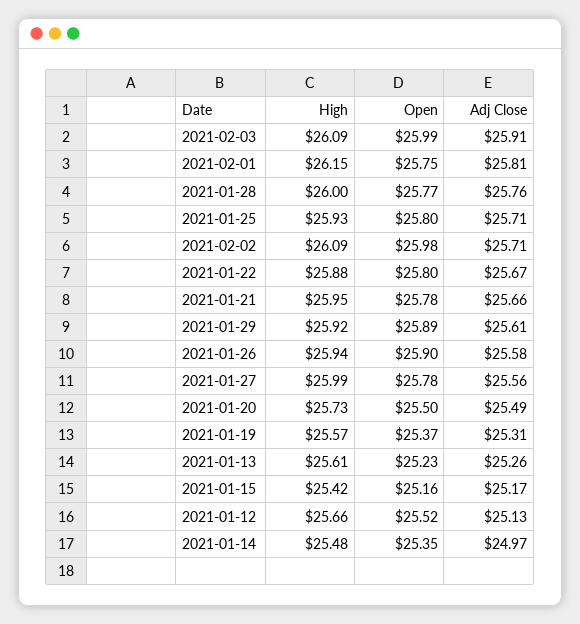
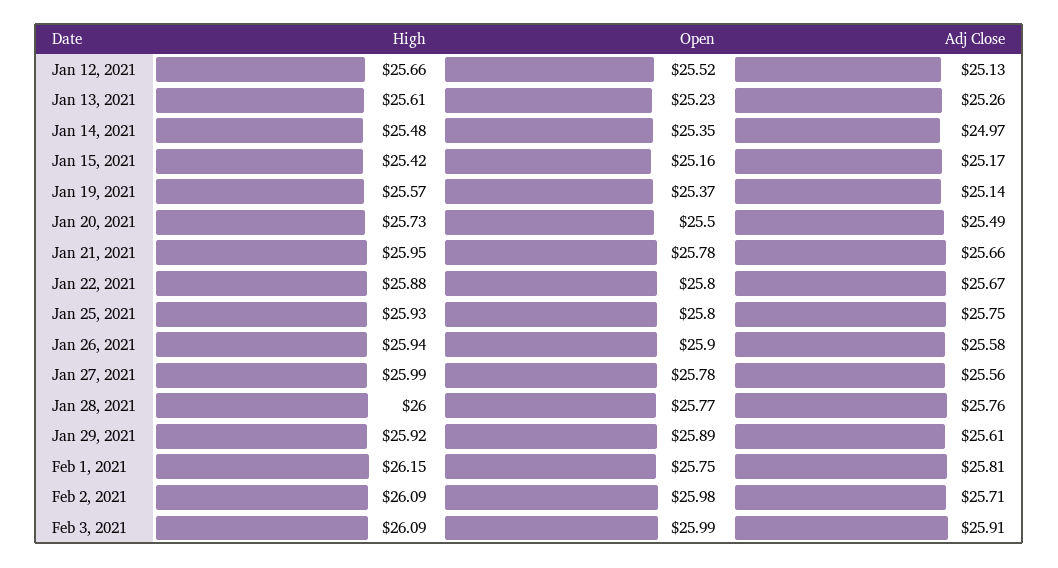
  {
    "High": {
      "2021-02-03": 26.09,
      "2021-02-01": 26.15,
      "2021-01-28": 26,
      "2021-01-25": 25.93,
      "2021-02-02": 26.09,
      "2021-01-22": 25.88,
      "2021-01-21": 25.95,
      "2021-01-29": 25.92,
      "2021-01-26": 25.94,
      "2021-01-27": 25.99,
      "2021-01-20": 25.73,
      "2021-01-19": 25.57,
      "2021-01-13": 25.61,
      "2021-01-15": 25.42,
      "2021-01-12": 25.66,
      "2021-01-14": 25.48
    },
    "Open": {
      "2021-02-03": 25.99,
      "2021-02-01": 25.75,
      "2021-01-28": 25.77,
      "2021-01-25": 25.8,
      "2021-02-02": 25.98,
      "2021-01-22": 25.8,
      "2021-01-21": 25.78,
      "2021-01-29": 25.89,
      "2021-01-26": 25.9,
      "2021-01-27": 25.78,
      "2021-01-20": 25.5,
      "2021-01-19": 25.37,
      "2021-01-13": 25.23,
      "2021-01-15": 25.16,
      "2021-01-12": 25.52,
      "2021-01-14": 25.35
    },
    "Adj Close": {
      "2021-02-03": 25.91,
      "2021-02-01": 25.81,
      "2021-01-28": 25.76,
-     "2021-01-25": 25.71,
+     "2021-01-25": 25.75,
      "2021-02-02": 25.71,
      "2021-01-22": 25.67,
      "2021-01-21": 25.66,
      "2021-01-29": 25.61,
      "2021-01-26": 25.58,
      "2021-01-27": 25.56,
      "2021-01-20": 25.49,
-     "2021-01-19": 25.31,
+     "2021-01-19": 25.14,
      "2021-01-13": 25.26,
      "2021-01-15": 25.17,
      "2021-01-12": 25.13,
      "2021-01-14": 24.97
    }
  }

